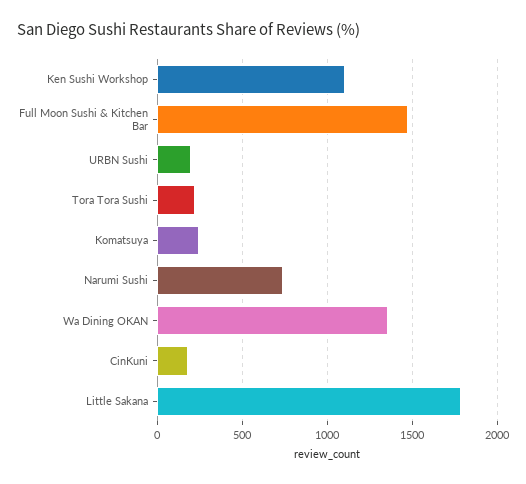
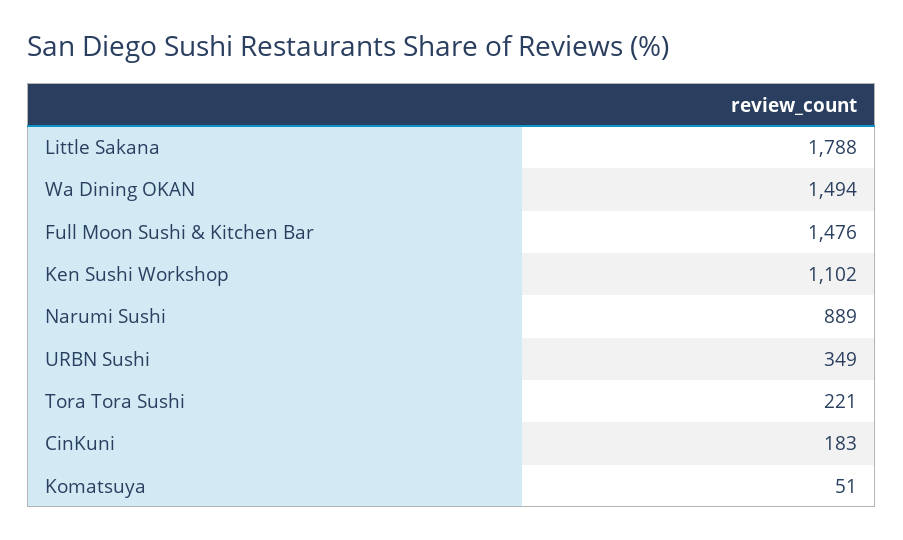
  {
    "Ken Sushi Workshop": 1102,
    "Full Moon Sushi & Kitchen Bar": 1476,
-   "URBN Sushi": 200,
+   "URBN Sushi": 349,
    "Tora Tora Sushi": 221,
-   "Komatsuya": 250,
+   "Komatsuya": 51,
-   "Narumi Sushi": 750,
+   "Narumi Sushi": 889,
-   "Wa Dining OKAN": 1350,
+   "Wa Dining OKAN": 1494,
    "CinKuni": 183,
    "Little Sakana": 1788
  }

